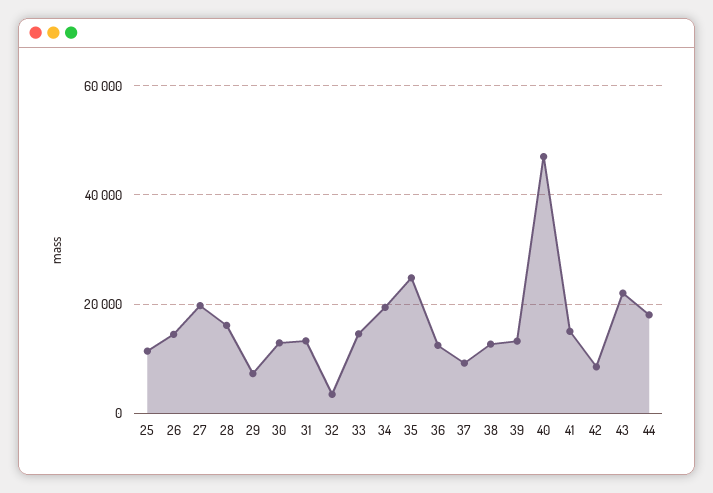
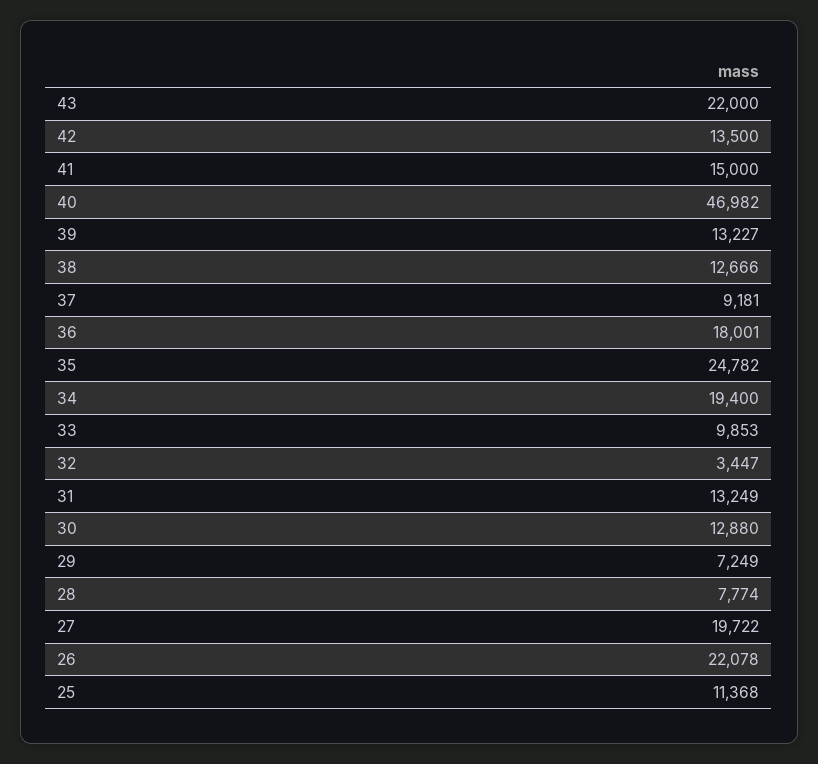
  {
    "25": 11368,
-   "26": 14000,
+   "26": 22078,
    "27": 19722,
-   "28": 16000,
+   "28": 7774,
    "29": 7249,
    "30": 12880,
    "31": 13249,
    "32": 3447,
-   "33": 14000,
+   "33": 9853,
    "34": 19400,
    "35": 24782,
-   "36": 12000,
+   "36": 18001,
    "37": 9181,
    "38": 12666,
    "39": 13227,
    "40": 46982,
    "41": 15000,
-   "42": 8000,
+   "42": 13500,
-   "43": 22000,
+   "43": 22000
-   "44": 18000
  }

